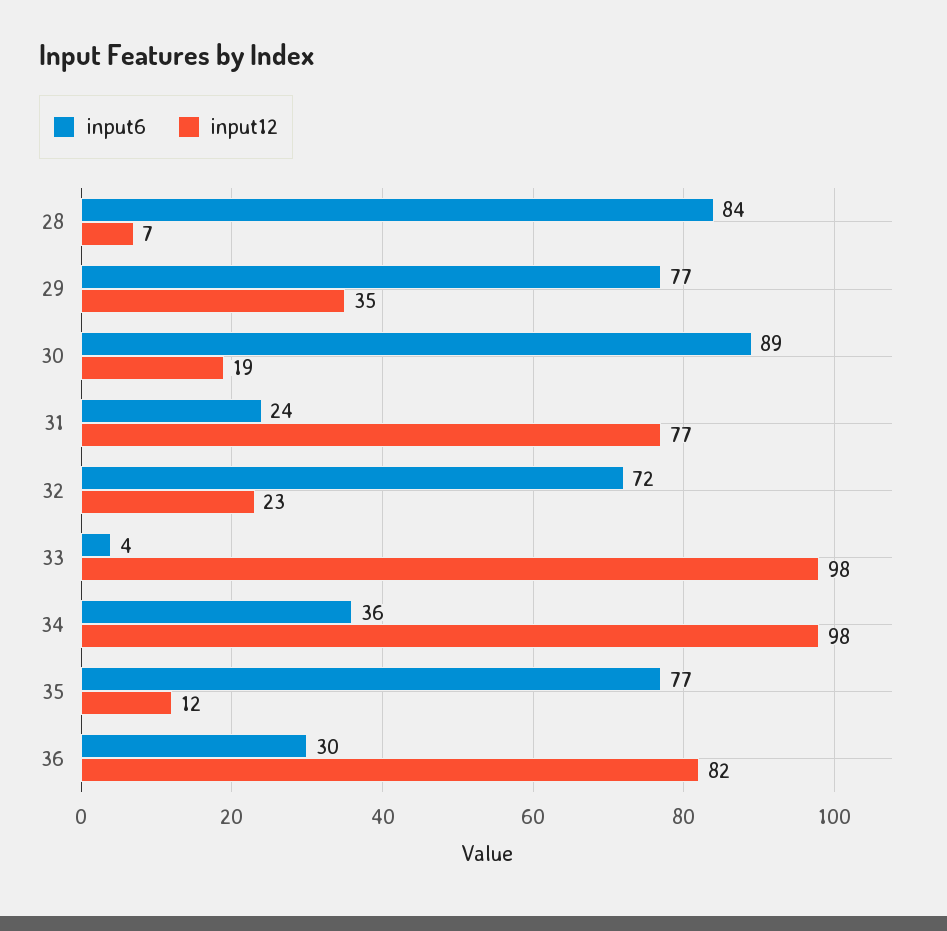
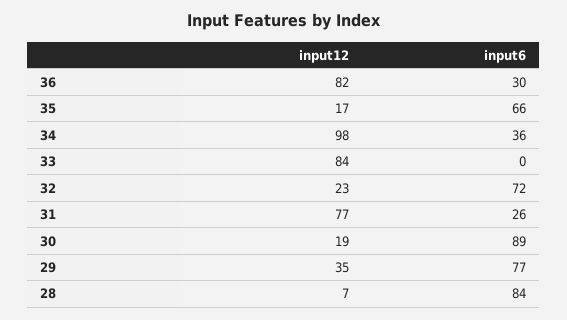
  {
    "input6": {
      "28": 84,
      "29": 77,
      "30": 89,
-     "31": 24,
+     "31": 26,
      "32": 72,
-     "33": 4,
+     "33": 0,
      "34": 36,
-     "35": 77,
+     "35": 66,
      "36": 30
    },
    "input12": {
      "28": 7,
      "29": 35,
      "30": 19,
      "31": 77,
      "32": 23,
-     "33": 98,
+     "33": 84,
      "34": 98,
-     "35": 12,
+     "35": 17,
      "36": 82
    }
  }

